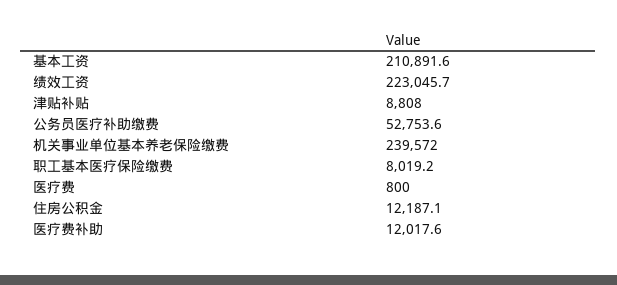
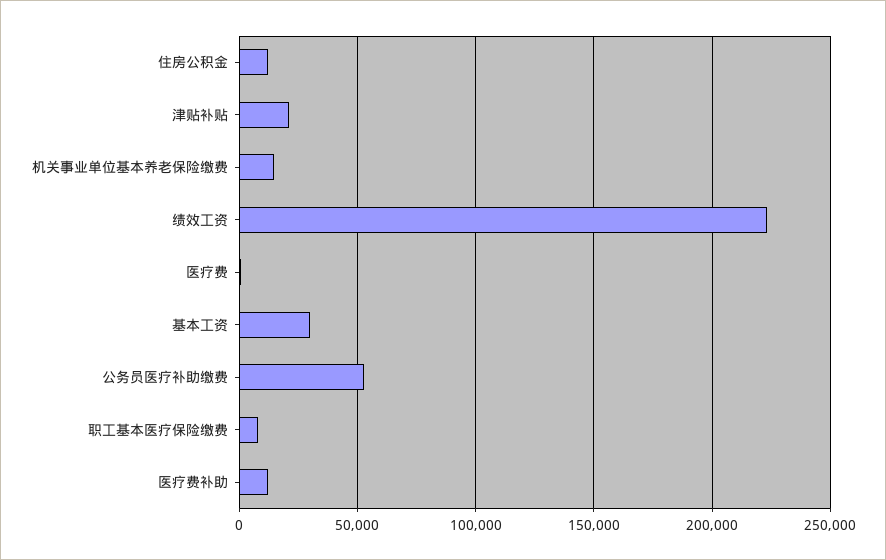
  {
-   "基本工资": 210891.6,
+   "基本工资": 30000,
    "绩效工资": 223045.7,
-   "津贴补贴": 8808,
+   "津贴补贴": 20000,
    "公务员医疗补助缴费": 52753.6,
-   "机关事业单位基本养老保险缴费": 239572,
+   "机关事业单位基本养老保险缴费": 15000,
    "职工基本医疗保险缴费": 8019.2,
    "医疗费": 800,
    "住房公积金": 12187.1,
    "医疗费补助": 12017.6
  }

